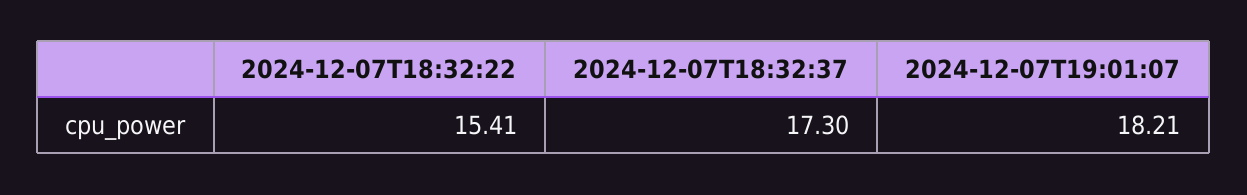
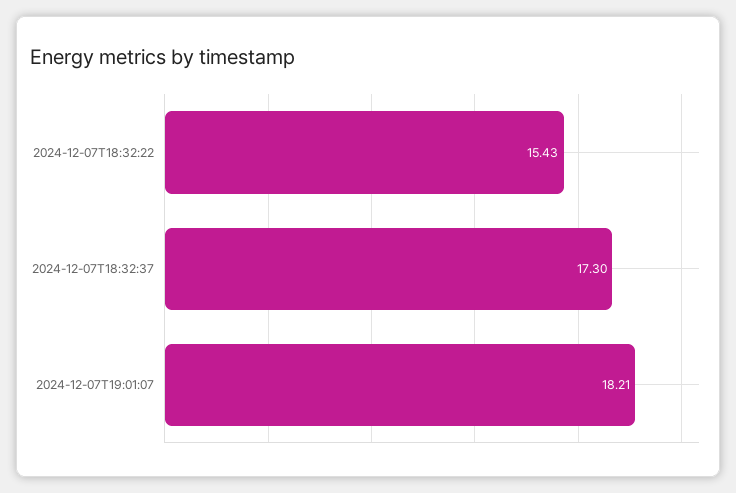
  {
-   "2024-12-07T18:32:22": 15.41,
+   "2024-12-07T18:32:22": 15.43,
    "2024-12-07T18:32:37": 17.3,
    "2024-12-07T19:01:07": 18.21
  }

